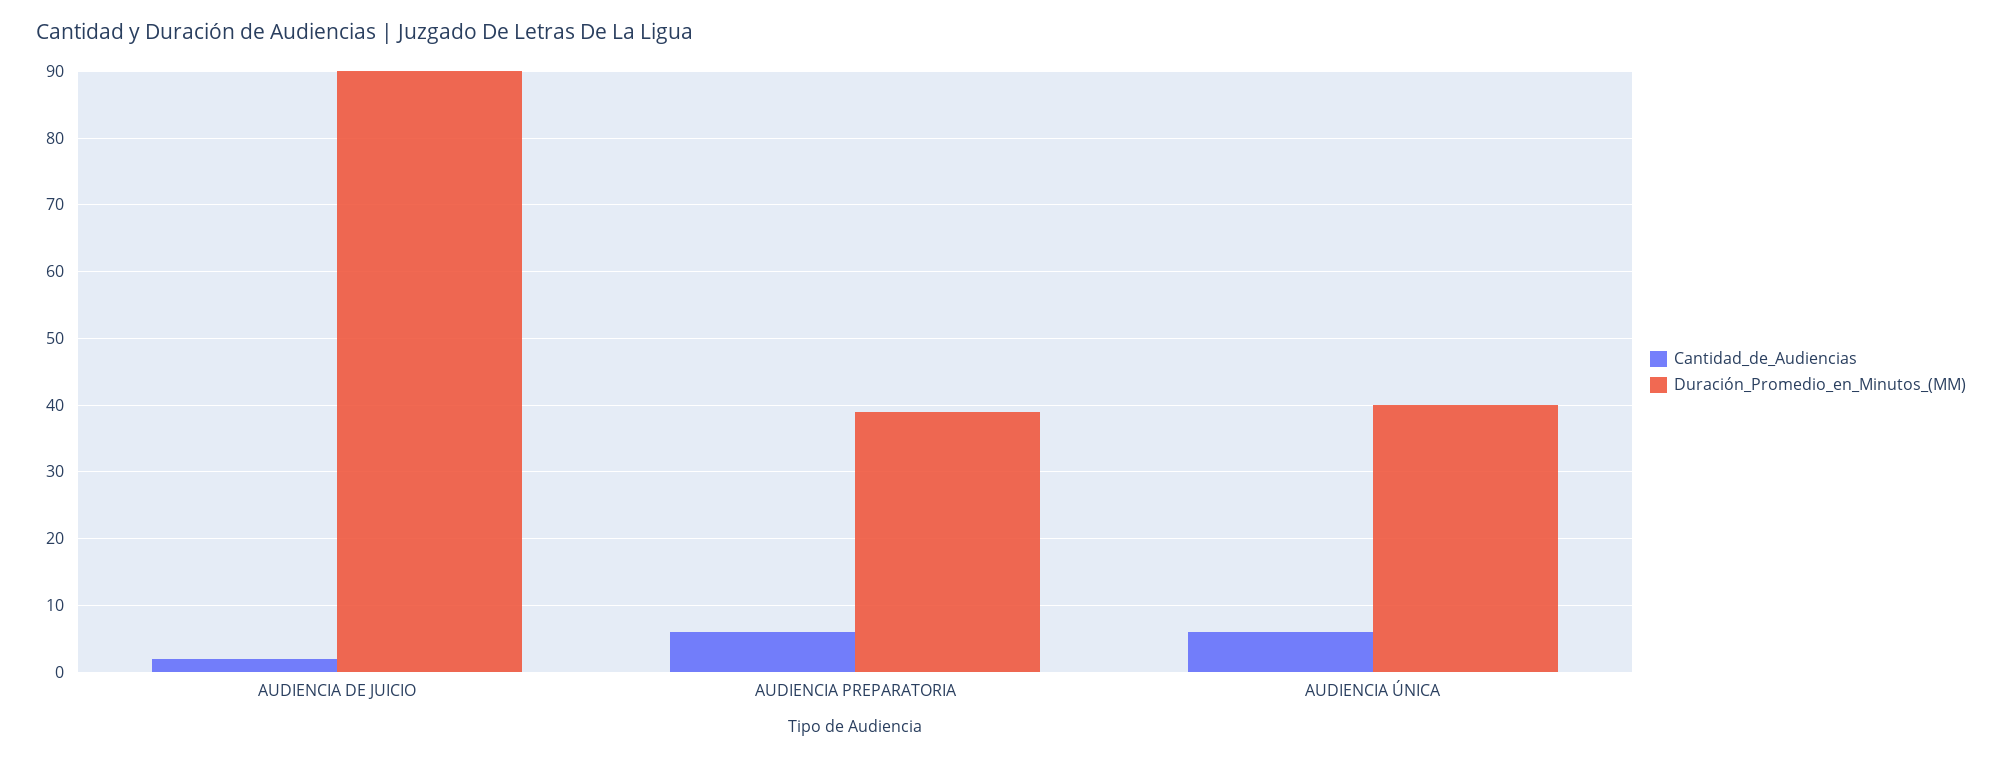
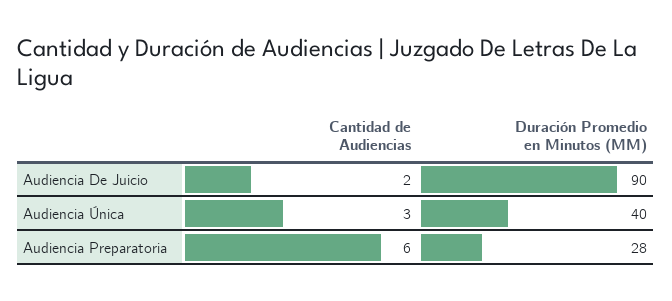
  {
    "Cantidad_de_Audiencias": {
      "AUDIENCIA DE JUICIO": 2,
      "AUDIENCIA PREPARATORIA": 6,
-     "AUDIENCIA ÚNICA": 6
+     "AUDIENCIA ÚNICA": 3
    },
    "Duración_Promedio_en_Minutos_(MM)": {
      "AUDIENCIA DE JUICIO": 90,
-     "AUDIENCIA PREPARATORIA": 39,
+     "AUDIENCIA PREPARATORIA": 28,
      "AUDIENCIA ÚNICA": 40
    }
  }

